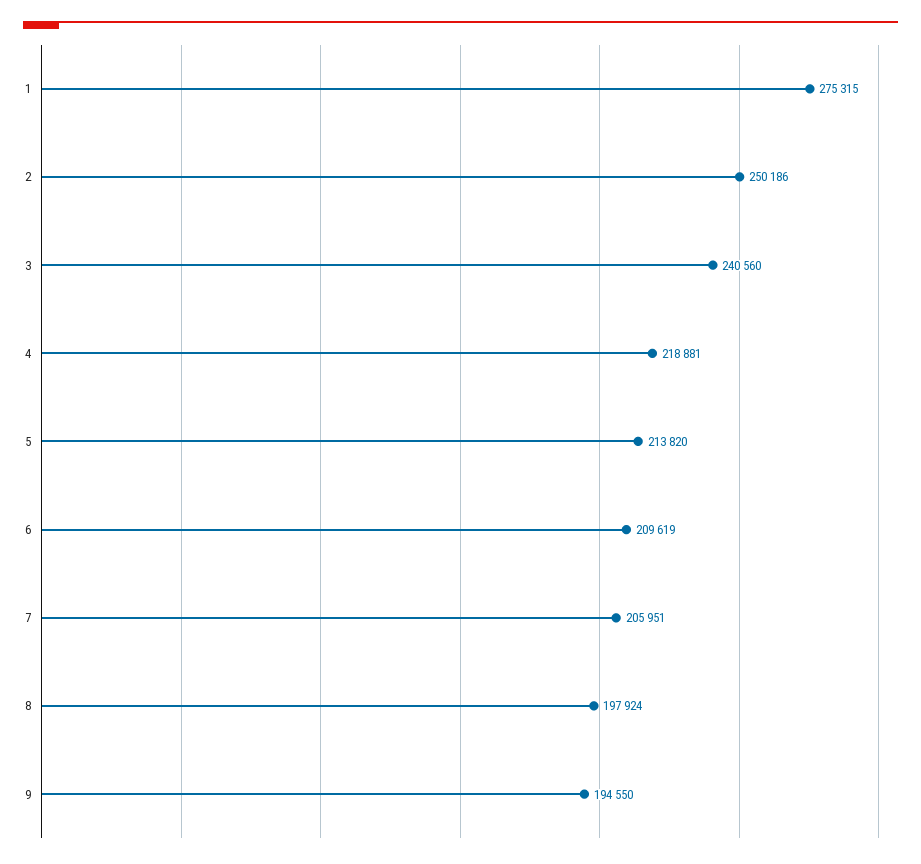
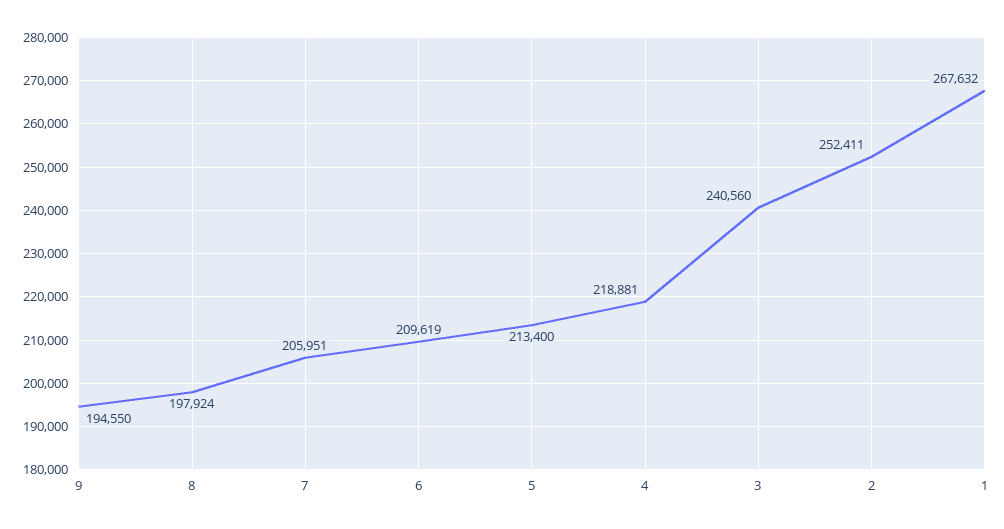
  {
-   "1": 275315,
+   "1": 267632,
-   "2": 250186,
+   "2": 252411,
    "3": 240560,
    "4": 218881,
-   "5": 213820,
+   "5": 213400,
    "6": 209619,
    "7": 205951,
    "8": 197924,
    "9": 194550
  }

